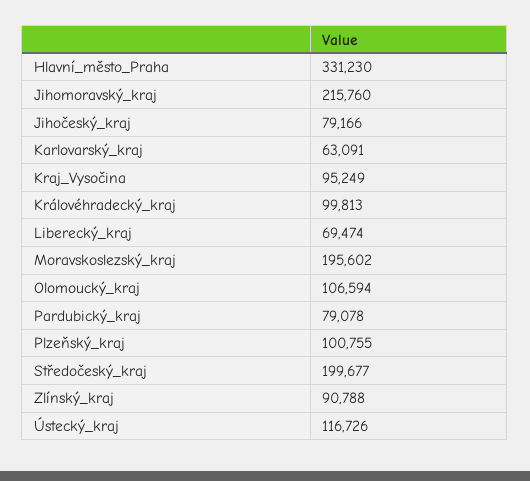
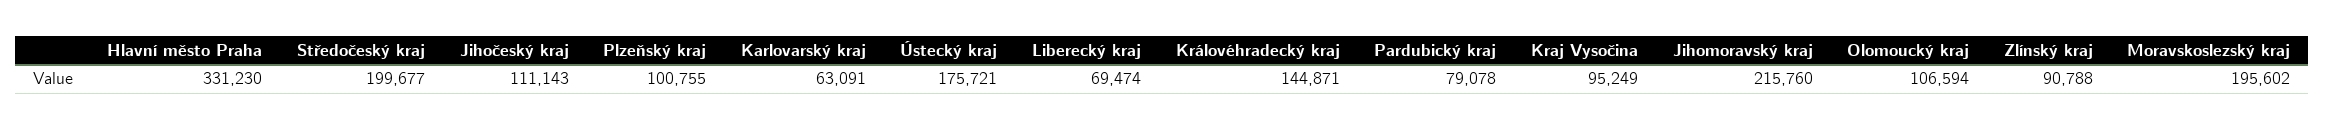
  {
    "Hlavní_město_Praha": 331230,
    "Jihomoravský_kraj": 215760,
-   "Jihočeský_kraj": 79166,
+   "Jihočeský_kraj": 111143,
    "Karlovarský_kraj": 63091,
    "Kraj_Vysočina": 95249,
-   "Královéhradecký_kraj": 99813,
+   "Královéhradecký_kraj": 144871,
    "Liberecký_kraj": 69474,
    "Moravskoslezský_kraj": 195602,
    "Olomoucký_kraj": 106594,
    "Pardubický_kraj": 79078,
    "Plzeňský_kraj": 100755,
    "Středočeský_kraj": 199677,
    "Zlínský_kraj": 90788,
-   "Ústecký_kraj": 116726
+   "Ústecký_kraj": 175721
  }

